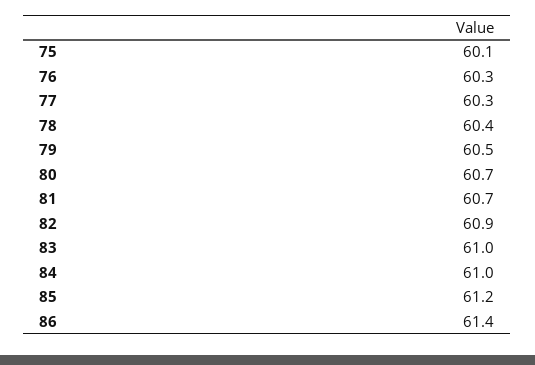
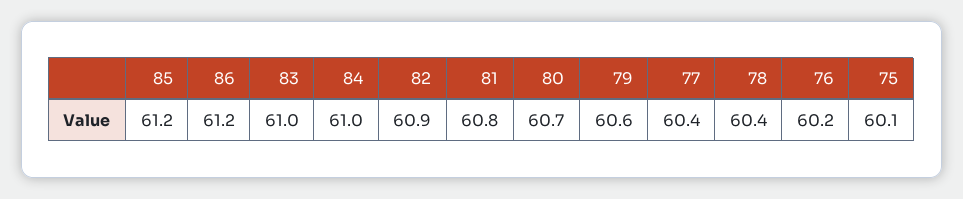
  {
    "75": 60.1,
-   "76": 60.3,
+   "76": 60.2,
-   "77": 60.3,
+   "77": 60.4,
    "78": 60.4,
-   "79": 60.5,
+   "79": 60.6,
    "80": 60.7,
-   "81": 60.7,
+   "81": 60.8,
    "82": 60.9,
    "83": 61,
    "84": 61,
    "85": 61.2,
-   "86": 61.4
+   "86": 61.2
  }

